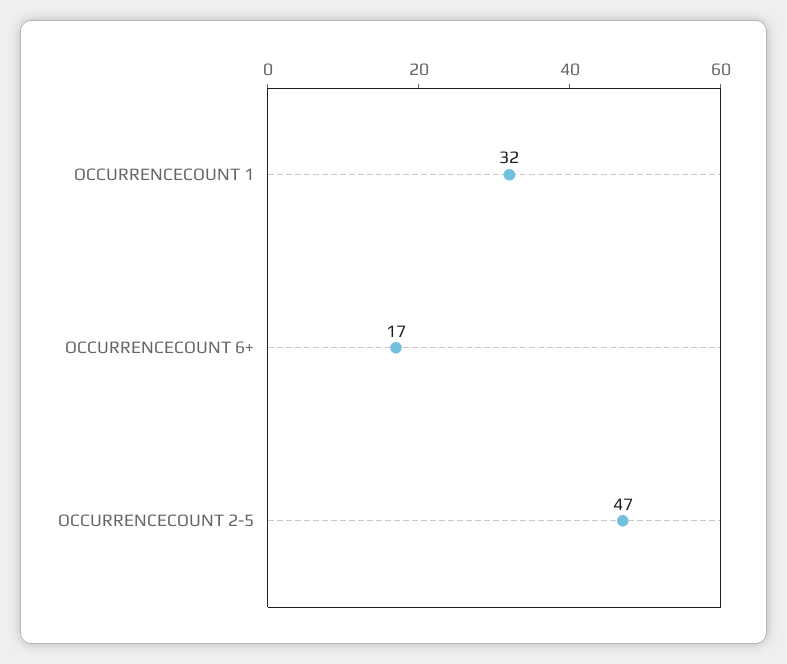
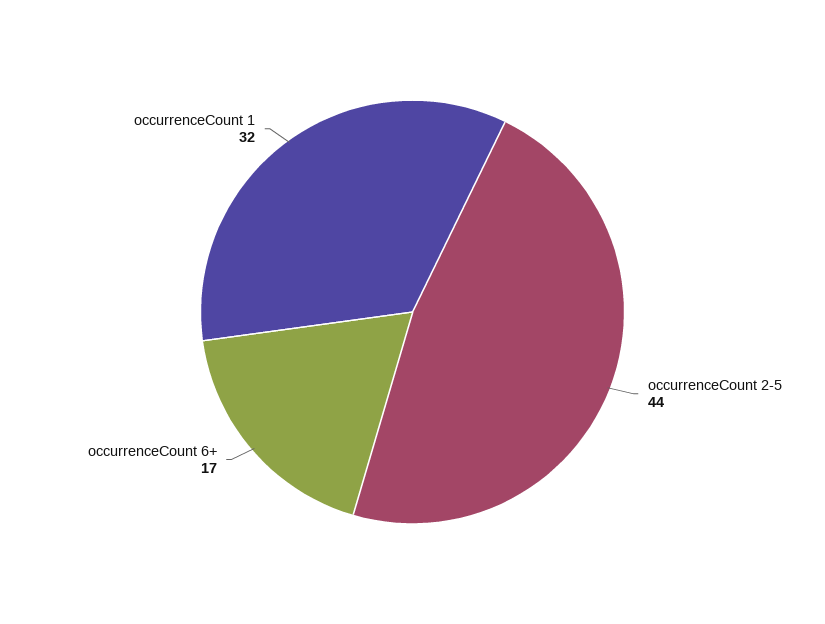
  {
    "OCCURRENCECOUNT 1": 32,
    "OCCURRENCECOUNT 6+": 17,
-   "OCCURRENCECOUNT 2-5": 47
+   "OCCURRENCECOUNT 2-5": 44
  }

